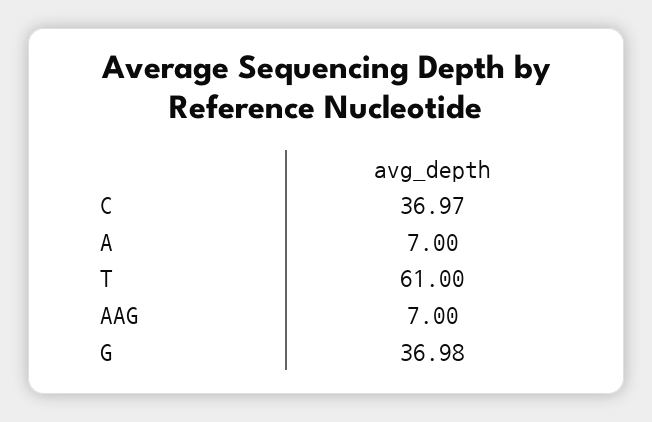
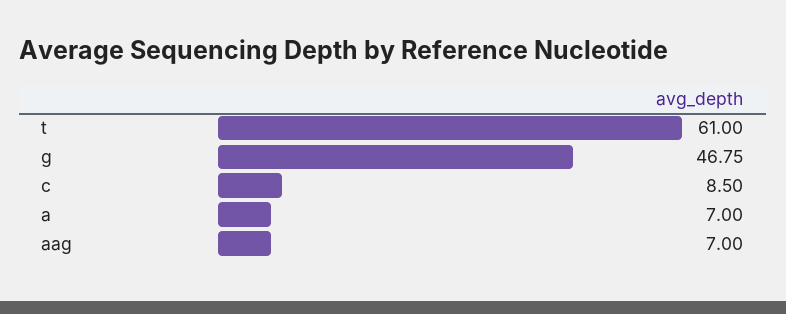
  {
-   "C": 36.97,
+   "C": 8.5,
    "A": 7,
    "T": 61,
    "AAG": 7,
-   "G": 36.98
+   "G": 46.75
  }

